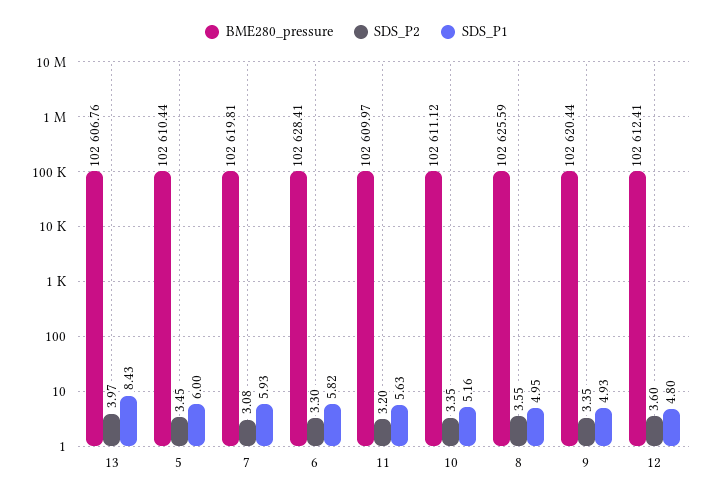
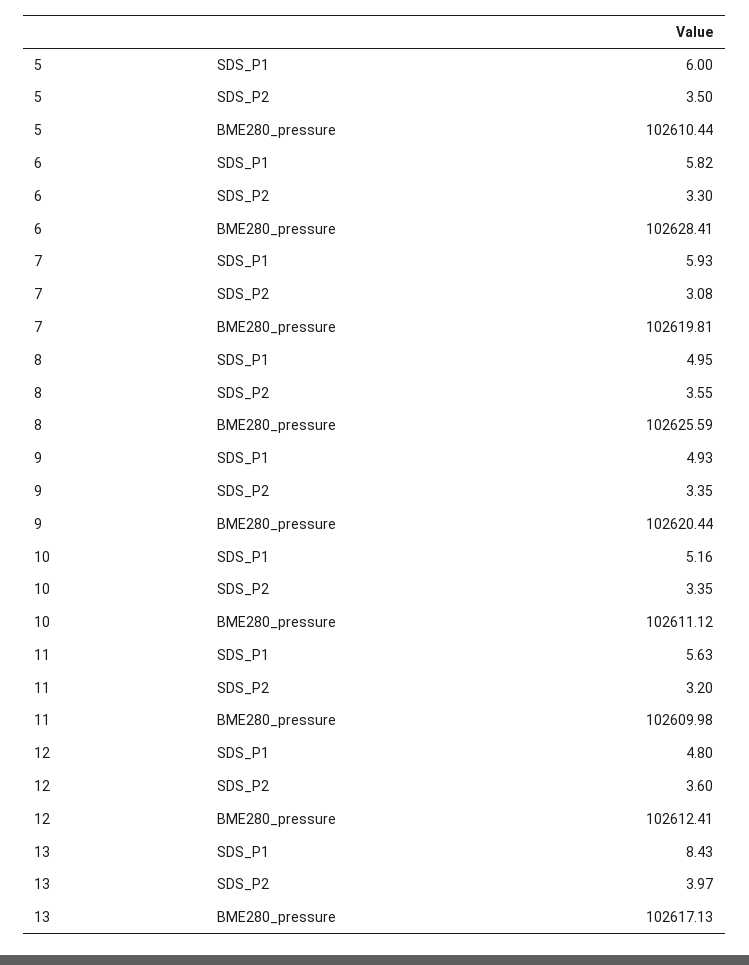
  {
    "BME280_pressure": {
-     "13": 102606.76,
+     "13": 102617.13,
      "5": 102610.44,
      "7": 102619.81,
      "6": 102628.41,
-     "11": 102609.97,
+     "11": 102609.98,
      "10": 102611.12,
      "8": 102625.59,
      "9": 102620.44,
      "12": 102612.41
    },
    "SDS_P2": {
      "13": 3.97,
-     "5": 3.45,
+     "5": 3.5,
      "7": 3.08,
      "6": 3.3,
      "11": 3.2,
      "10": 3.35,
      "8": 3.55,
      "9": 3.35,
      "12": 3.6
    },
    "SDS_P1": {
      "13": 8.43,
      "5": 6,
      "7": 5.93,
      "6": 5.82,
      "11": 5.63,
      "10": 5.16,
      "8": 4.95,
      "9": 4.93,
      "12": 4.8
    }
  }

